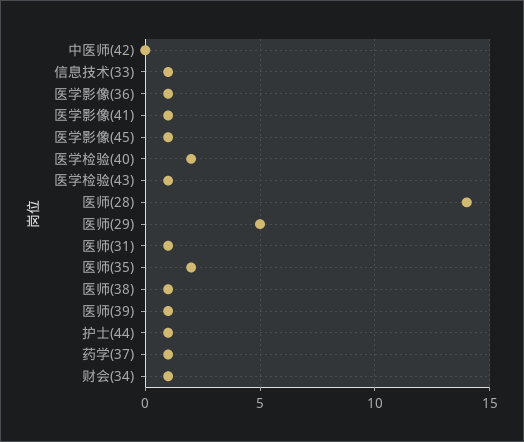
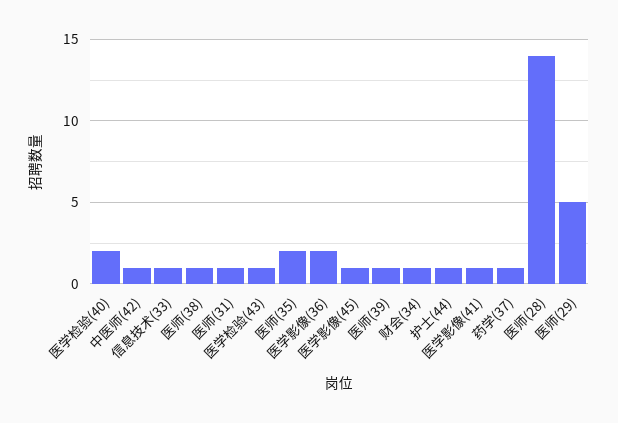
  {
-   "中医师(42)": 0,
+   "中医师(42)": 1,
    "信息技术(33)": 1,
-   "医学影像(36)": 1,
+   "医学影像(36)": 2,
    "医学影像(41)": 1,
    "医学影像(45)": 1,
    "医学检验(40)": 2,
    "医学检验(43)": 1,
    "医师(28)": 14,
    "医师(29)": 5,
    "医师(31)": 1,
    "医师(35)": 2,
    "医师(38)": 1,
    "医师(39)": 1,
    "护士(44)": 1,
    "药学(37)": 1,
    "财会(34)": 1
  }

